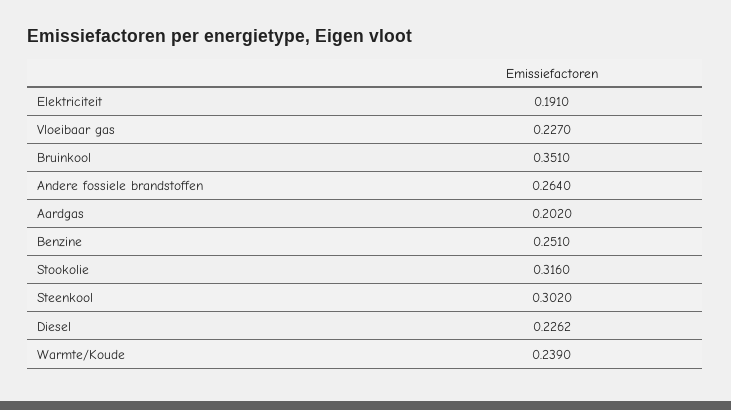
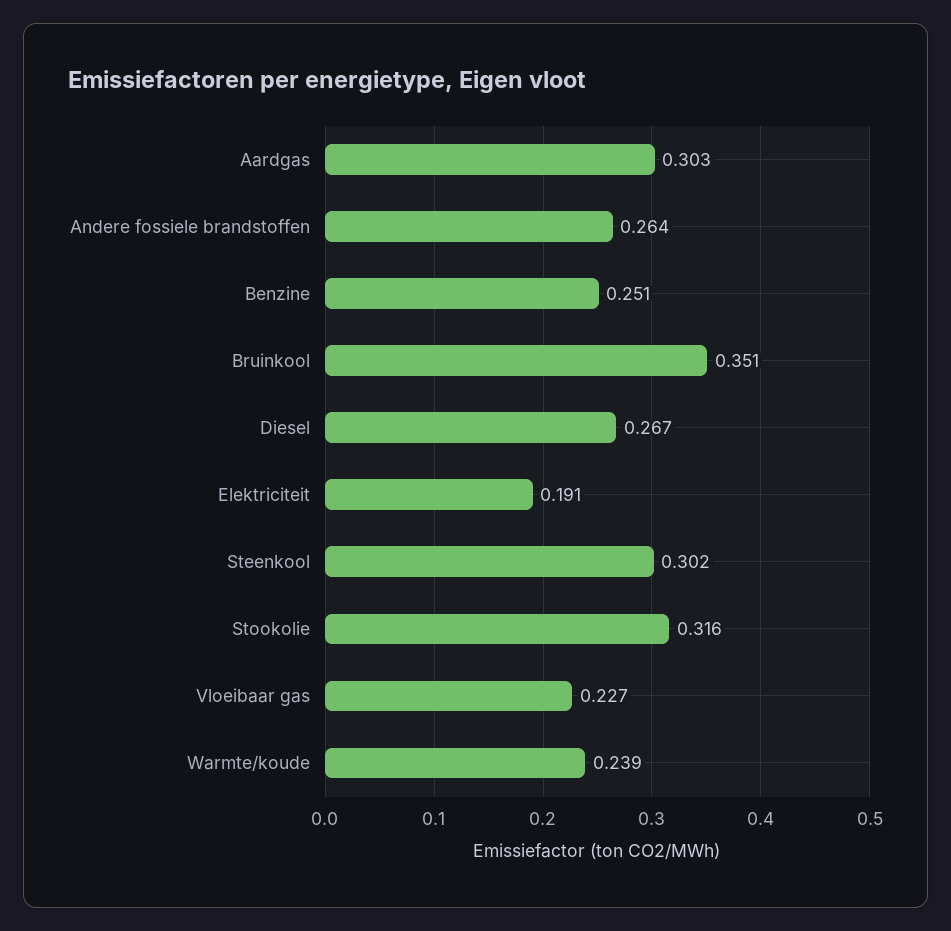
  {
    "Elektriciteit": 0.191,
    "Vloeibaar gas": 0.227,
    "Bruinkool": 0.351,
    "Andere fossiele brandstoffen": 0.264,
-   "Aardgas": 0.202,
+   "Aardgas": 0.303,
    "Benzine": 0.251,
    "Stookolie": 0.316,
    "Steenkool": 0.302,
-   "Diesel": 0.2262,
+   "Diesel": 0.267,
    "Warmte/Koude": 0.239
  }

